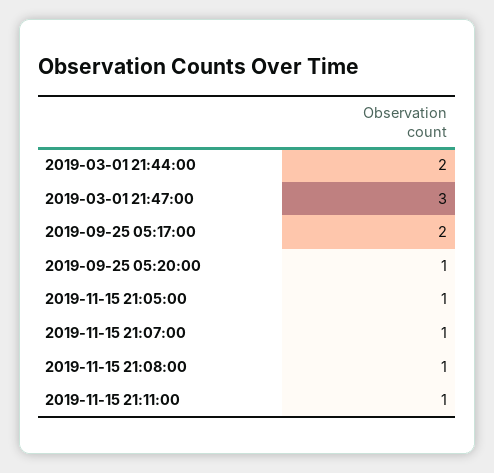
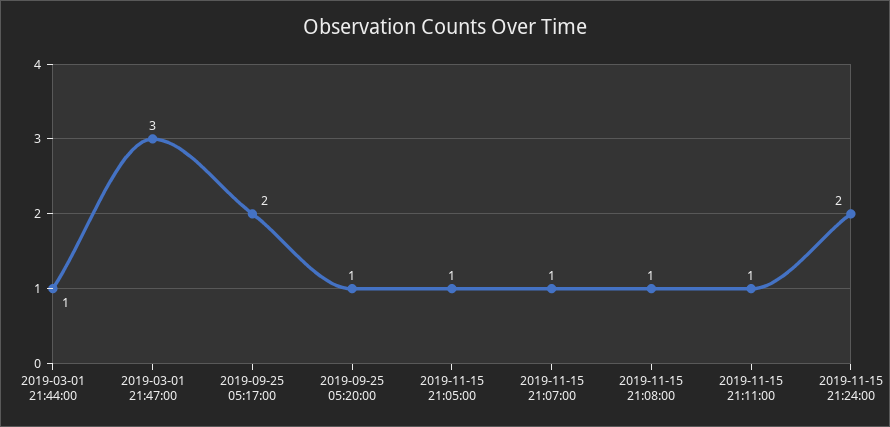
  {
-   "2019-03-01 21:44:00": 2,
+   "2019-03-01 21:44:00": 1,
    "2019-03-01 21:47:00": 3,
    "2019-09-25 05:17:00": 2,
    "2019-09-25 05:20:00": 1,
    "2019-11-15 21:05:00": 1,
    "2019-11-15 21:07:00": 1,
    "2019-11-15 21:08:00": 1,
-   "2019-11-15 21:11:00": 1
+   "2019-11-15 21:11:00": 1,
+   "2019-11-15 21:24:00": 2
  }

